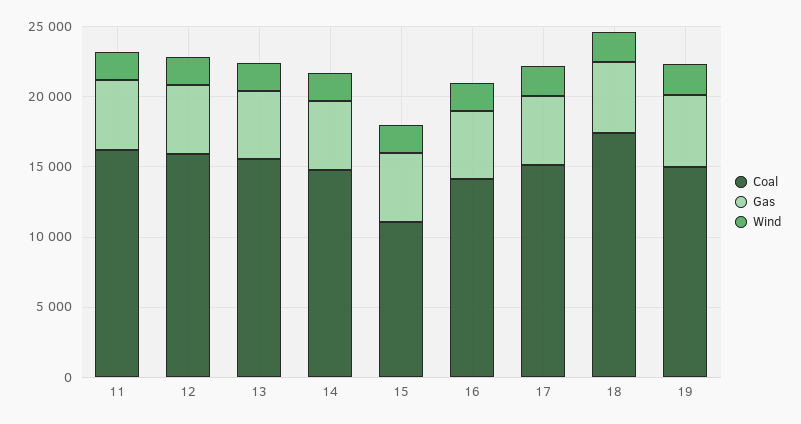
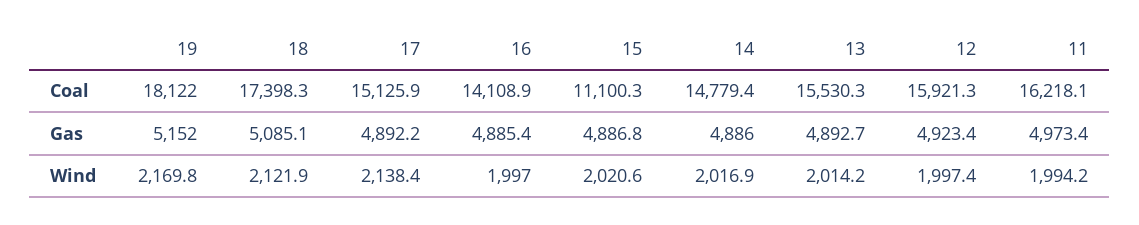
  {
    "Coal": {
      "11": 16218.1,
      "12": 15921.3,
      "13": 15530.3,
      "14": 14779.4,
      "15": 11100.3,
      "16": 14108.9,
      "17": 15125.9,
      "18": 17398.3,
-     "19": 15000
+     "19": 18122
    },
    "Gas": {
      "11": 4973.4,
      "12": 4923.4,
      "13": 4892.7,
      "14": 4886,
      "15": 4886.8,
      "16": 4885.4,
      "17": 4892.2,
      "18": 5085.1,
      "19": 5152
    },
    "Wind": {
      "11": 1994.2,
      "12": 1997.4,
      "13": 2014.2,
      "14": 2016.9,
      "15": 2020.6,
      "16": 1997,
      "17": 2138.4,
      "18": 2121.9,
      "19": 2169.8
    }
  }

